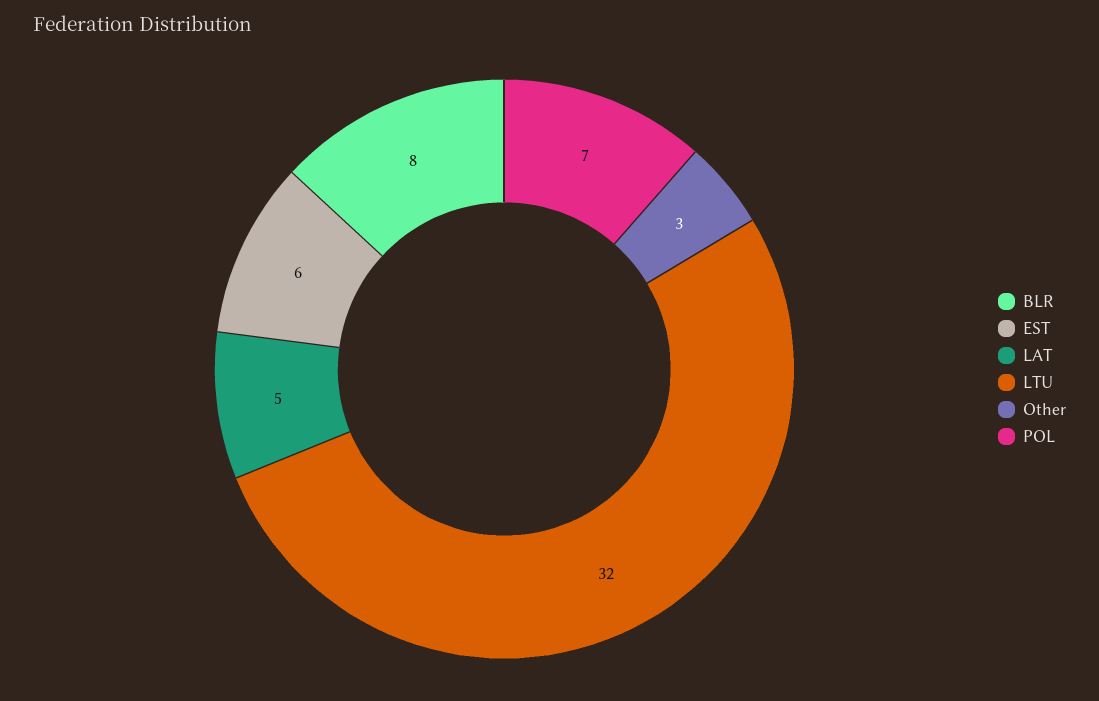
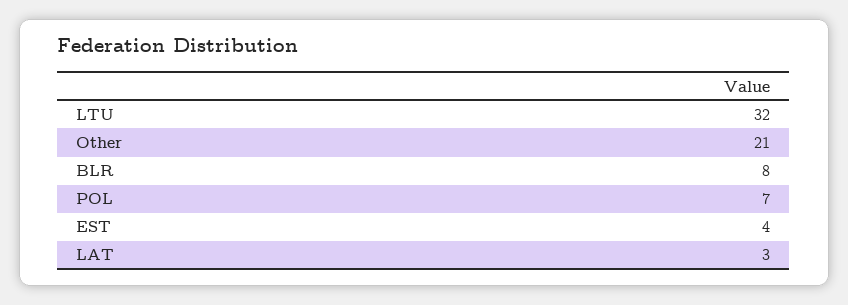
  {
    "BLR": 8,
-   "EST": 6,
+   "EST": 4,
-   "LAT": 5,
+   "LAT": 3,
    "LTU": 32,
-   "Other": 3,
+   "Other": 21,
    "POL": 7
  }

